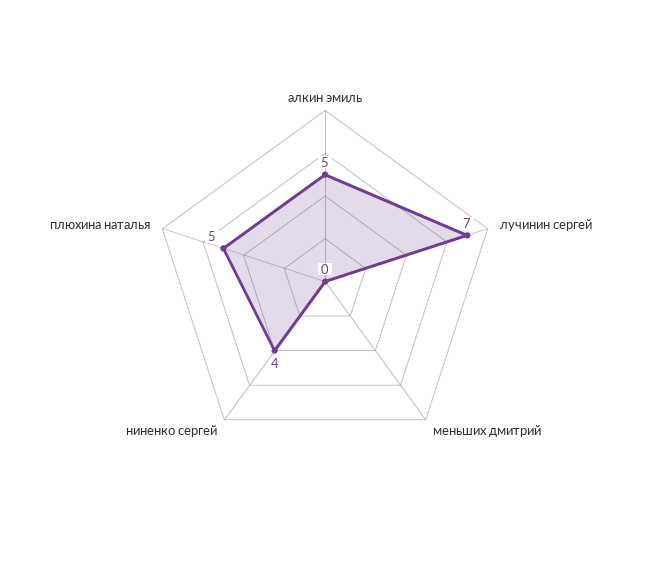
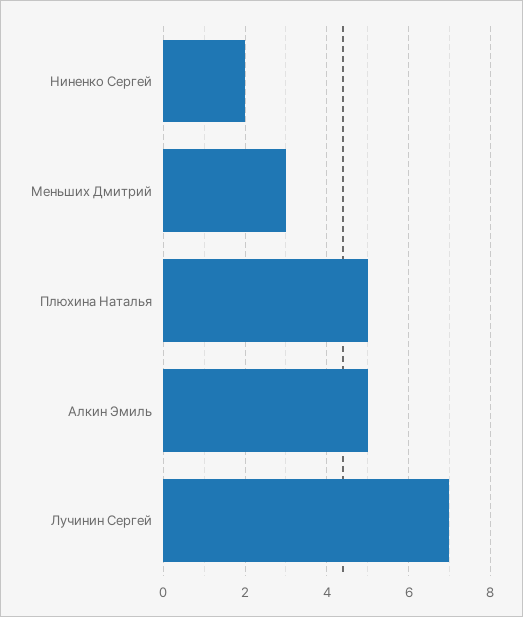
  {
    "алкин эмиль": 5,
    "лучинин сергей": 7,
-   "меньших дмитрий": 0,
+   "меньших дмитрий": 3,
-   "ниненко сергей": 4,
+   "ниненко сергей": 2,
    "плюхина наталья": 5
  }

